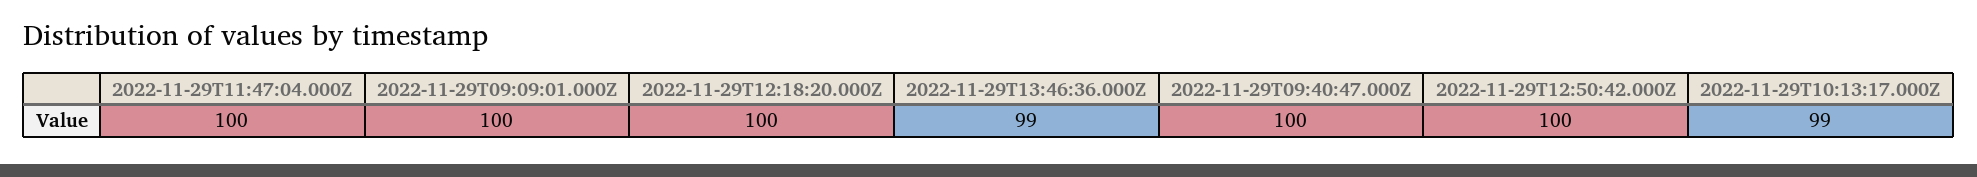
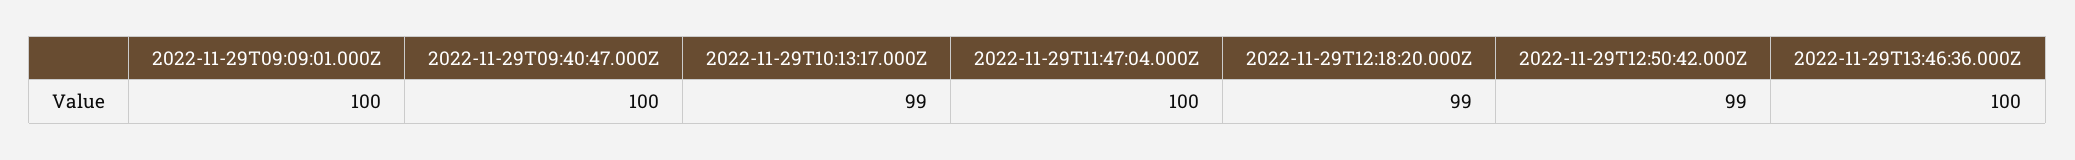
  {
    "2022-11-29T11:47:04.000Z": 100,
    "2022-11-29T09:09:01.000Z": 100,
-   "2022-11-29T12:18:20.000Z": 100,
+   "2022-11-29T12:18:20.000Z": 99,
-   "2022-11-29T13:46:36.000Z": 99,
+   "2022-11-29T13:46:36.000Z": 100,
    "2022-11-29T09:40:47.000Z": 100,
-   "2022-11-29T12:50:42.000Z": 100,
+   "2022-11-29T12:50:42.000Z": 99,
    "2022-11-29T10:13:17.000Z": 99
  }

